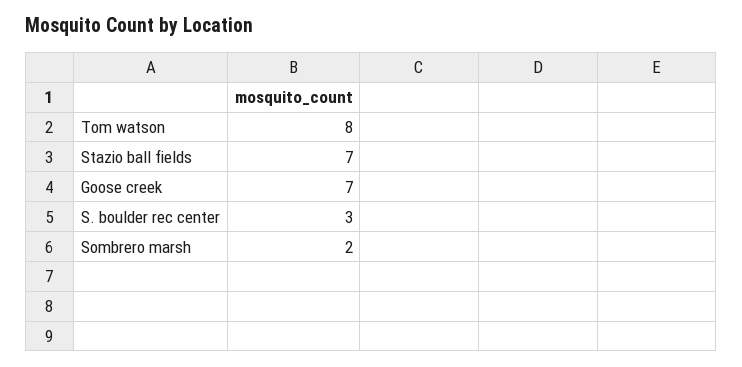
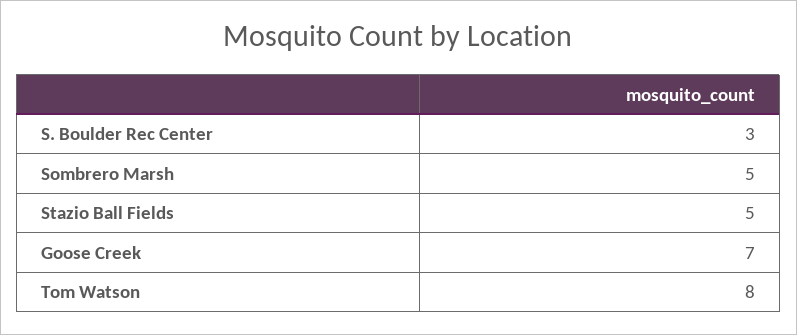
  {
    "Tom watson": 8,
-   "Stazio ball fields": 7,
+   "Stazio ball fields": 5,
    "Goose creek": 7,
    "S. boulder rec center": 3,
-   "Sombrero marsh": 2
+   "Sombrero marsh": 5
  }

